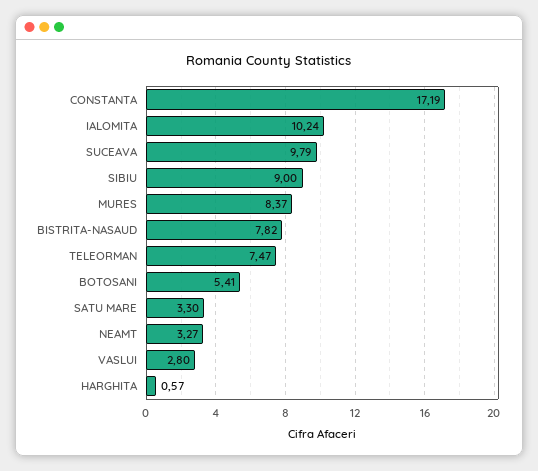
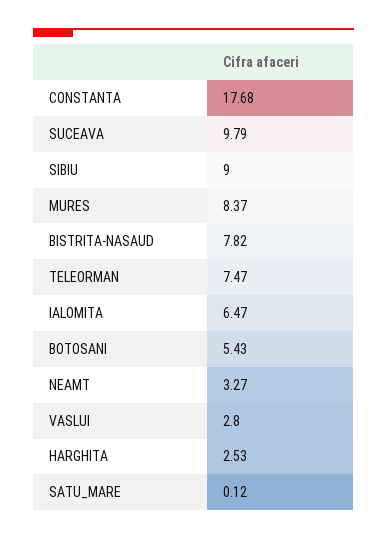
  {
-   "CONSTANTA": 17.19,
+   "CONSTANTA": 17.68,
-   "IALOMITA": 10.24,
+   "IALOMITA": 6.47,
    "SUCEAVA": 9.79,
    "SIBIU": 9,
    "MURES": 8.37,
    "BISTRITA-NASAUD": 7.82,
    "TELEORMAN": 7.47,
-   "BOTOSANI": 5.41,
+   "BOTOSANI": 5.43,
-   "SATU MARE": 3.3,
+   "SATU MARE": 0.12,
    "NEAMT": 3.27,
    "VASLUI": 2.8,
-   "HARGHITA": 0.57
+   "HARGHITA": 2.53
  }

